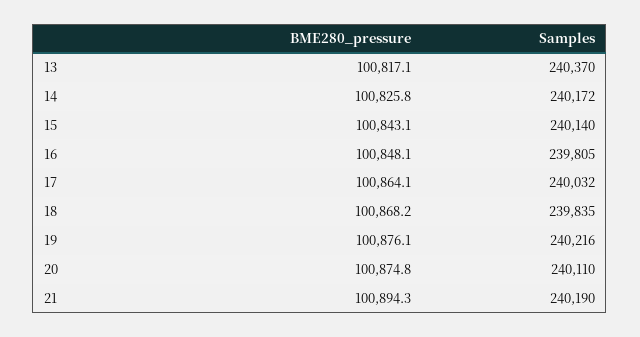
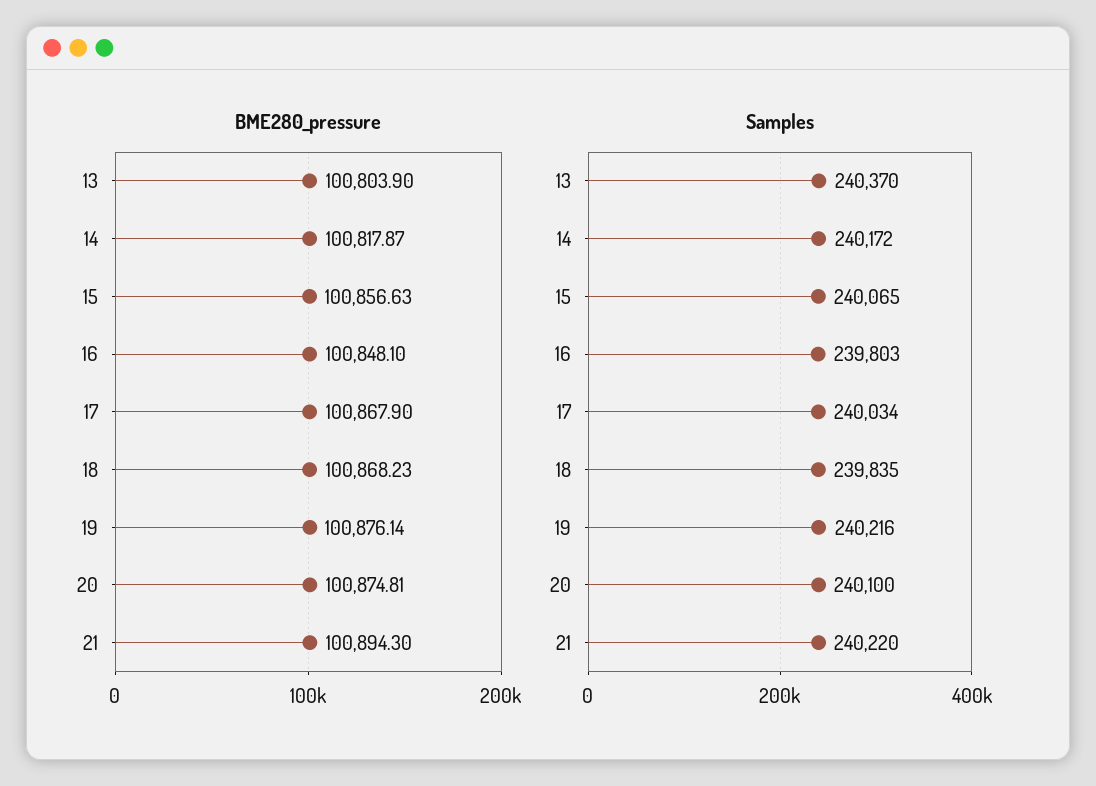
  {
    "BME280_pressure": {
-     "13": 100817.1,
+     "13": 100803.9,
-     "14": 100825.8,
+     "14": 100817.87,
-     "15": 100843.1,
+     "15": 100856.63,
      "16": 100848.1,
-     "17": 100864.1,
+     "17": 100867.9,
      "18": 100868.23,
      "19": 100876.14,
      "20": 100874.81,
      "21": 100894.3
    },
    "Samples": {
      "13": 240370,
      "14": 240172,
-     "15": 240140,
+     "15": 240065,
-     "16": 239805,
+     "16": 239803,
-     "17": 240032,
+     "17": 240034,
      "18": 239835,
      "19": 240216,
-     "20": 240110,
+     "20": 240100,
-     "21": 240190
+     "21": 240220
    }
  }

